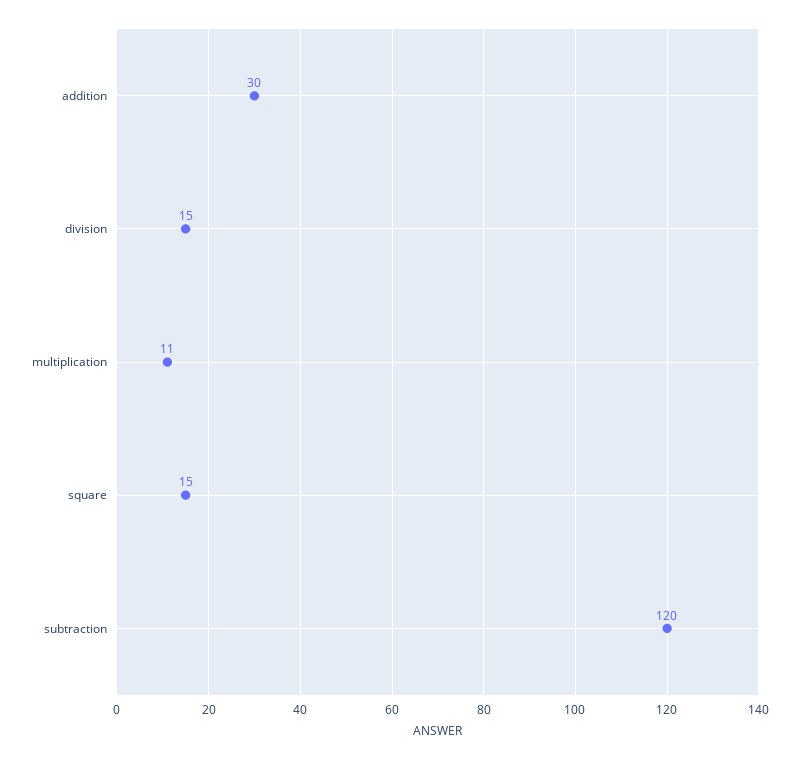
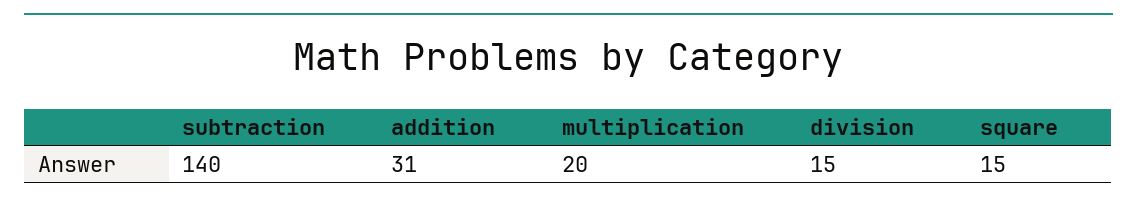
  {
-   "addition": 30,
+   "addition": 31,
    "division": 15,
-   "multiplication": 11,
+   "multiplication": 20,
    "square": 15,
-   "subtraction": 120
+   "subtraction": 140
  }

